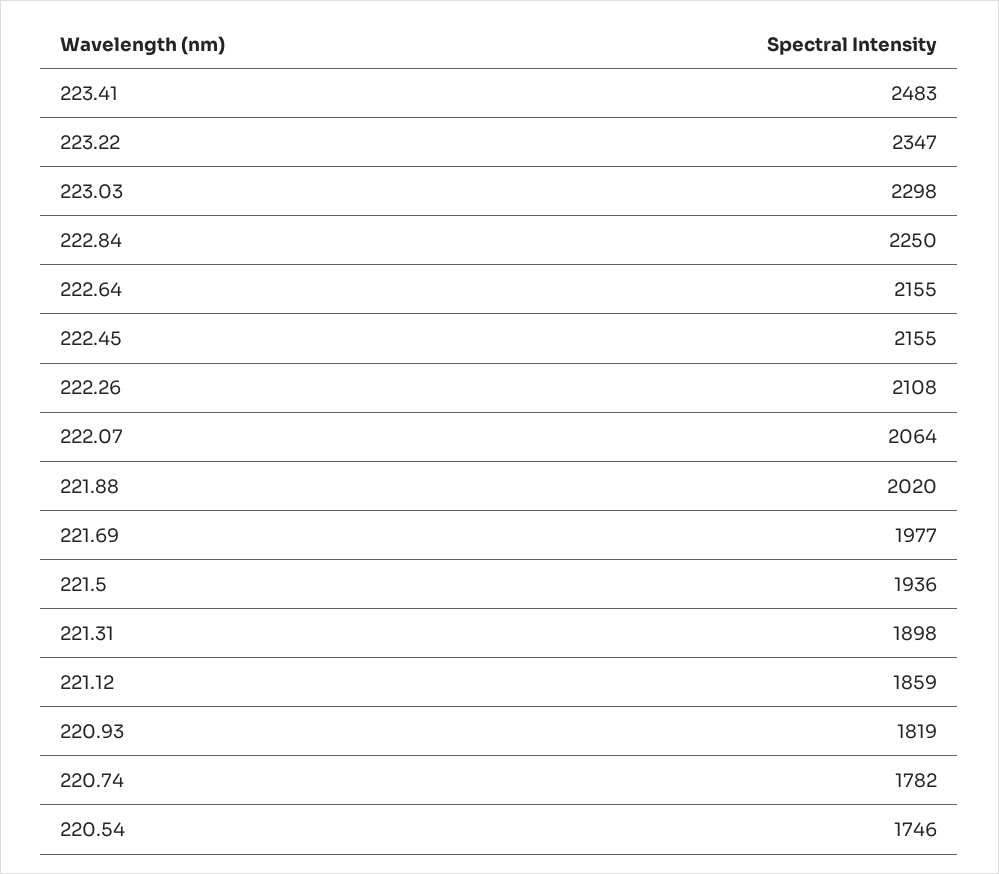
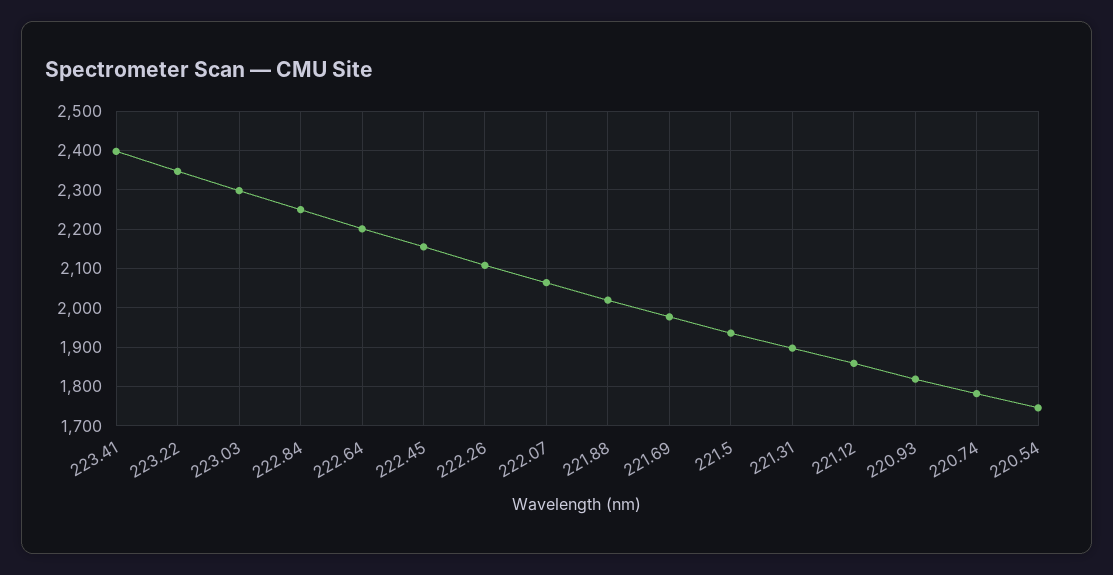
  {
-   "223.41": 2483,
+   "223.41": 2400,
    "223.22": 2347,
    "223.03": 2298,
    "222.84": 2250,
-   "222.64": 2155,
+   "222.64": 2200,
    "222.45": 2155,
    "222.26": 2108,
    "222.07": 2064,
    "221.88": 2020,
    "221.69": 1977,
    "221.5": 1936,
    "221.31": 1898,
    "221.12": 1859,
    "220.93": 1819,
    "220.74": 1782,
    "220.54": 1746
  }

